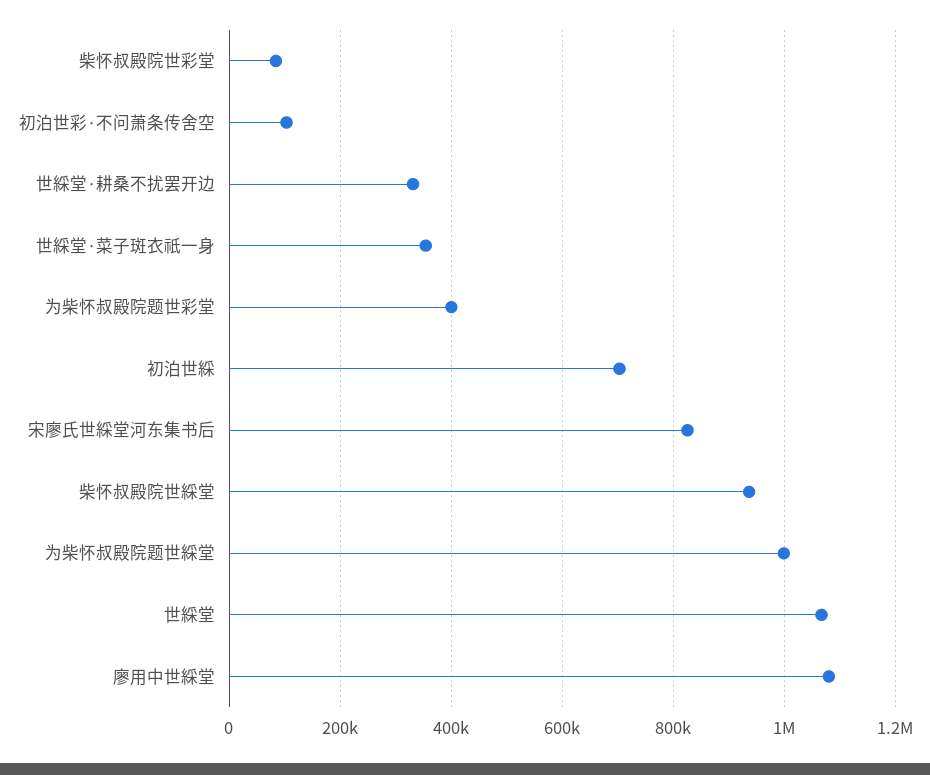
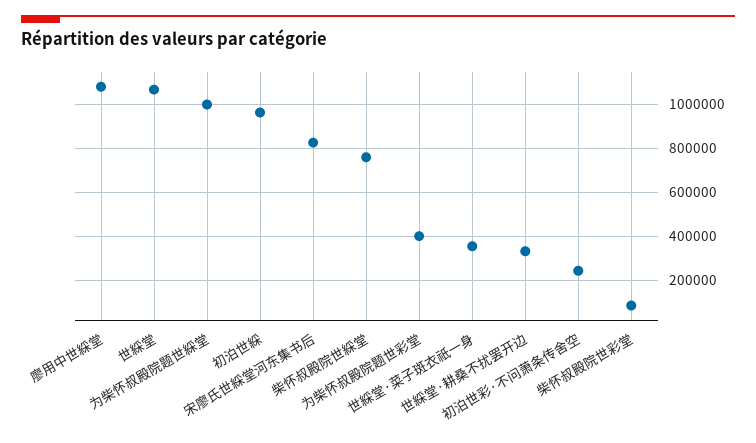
  {
    "柴怀叔殿院世彩堂": 80000,
-   "初泊世彩·不问萧条传舍空": 100000,
+   "初泊世彩·不问萧条传舍空": 250000,
    "世綵堂·耕桑不扰罢开边": 340000,
    "世綵堂·菜子斑衣祇一身": 360000,
    "为柴怀叔殿院题世彩堂": 400000,
-   "初泊世綵": 700000,
+   "初泊世綵": 950000,
    "宋廖氏世綵堂河东集书后": 820000,
-   "柴怀叔殿院世綵堂": 940000,
+   "柴怀叔殿院世綵堂": 750000,
    "为柴怀叔殿院题世綵堂": 1000000,
    "世綵堂": 1060000,
    "廖用中世綵堂": 1080000
  }

